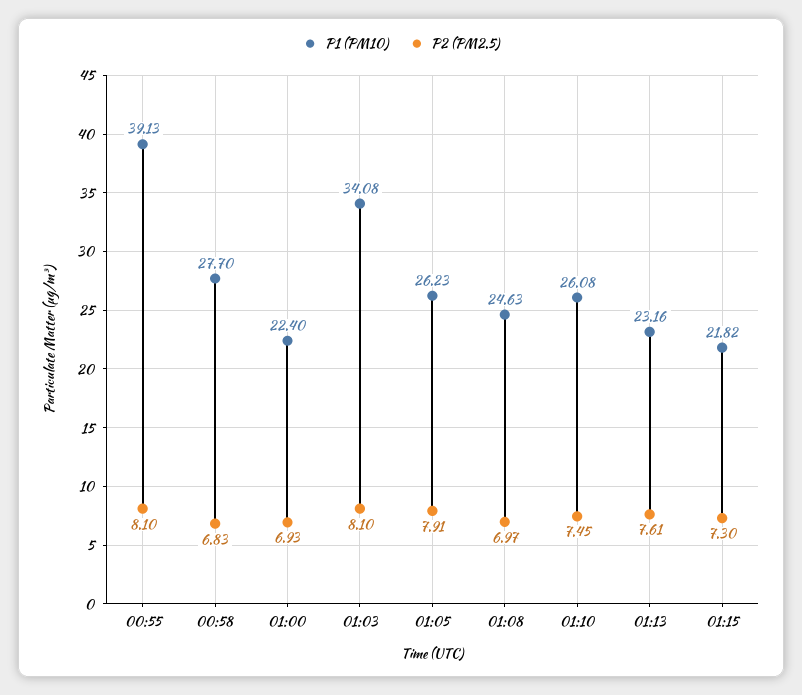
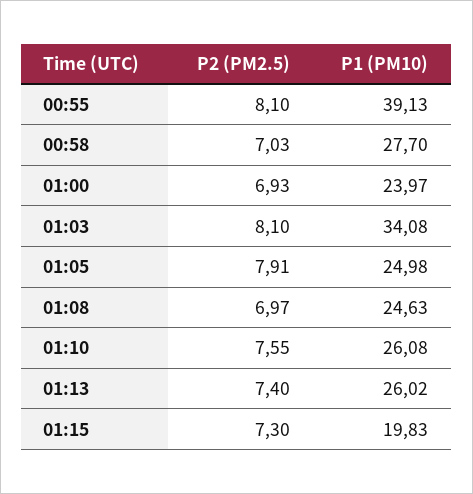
  {
    "P1 (PM10)": {
      "00:55": 39.13,
      "00:58": 27.7,
-     "01:00": 22.4,
+     "01:00": 23.97,
      "01:03": 34.08,
-     "01:05": 26.23,
+     "01:05": 24.98,
      "01:08": 24.63,
      "01:10": 26.08,
-     "01:13": 23.16,
+     "01:13": 26.02,
-     "01:15": 21.82
+     "01:15": 19.83
    },
    "P2 (PM2.5)": {
      "00:55": 8.1,
-     "00:58": 6.83,
+     "00:58": 7.03,
      "01:00": 6.93,
      "01:03": 8.1,
      "01:05": 7.91,
      "01:08": 6.97,
-     "01:10": 7.45,
+     "01:10": 7.55,
-     "01:13": 7.61,
+     "01:13": 7.4,
      "01:15": 7.3
    }
  }

